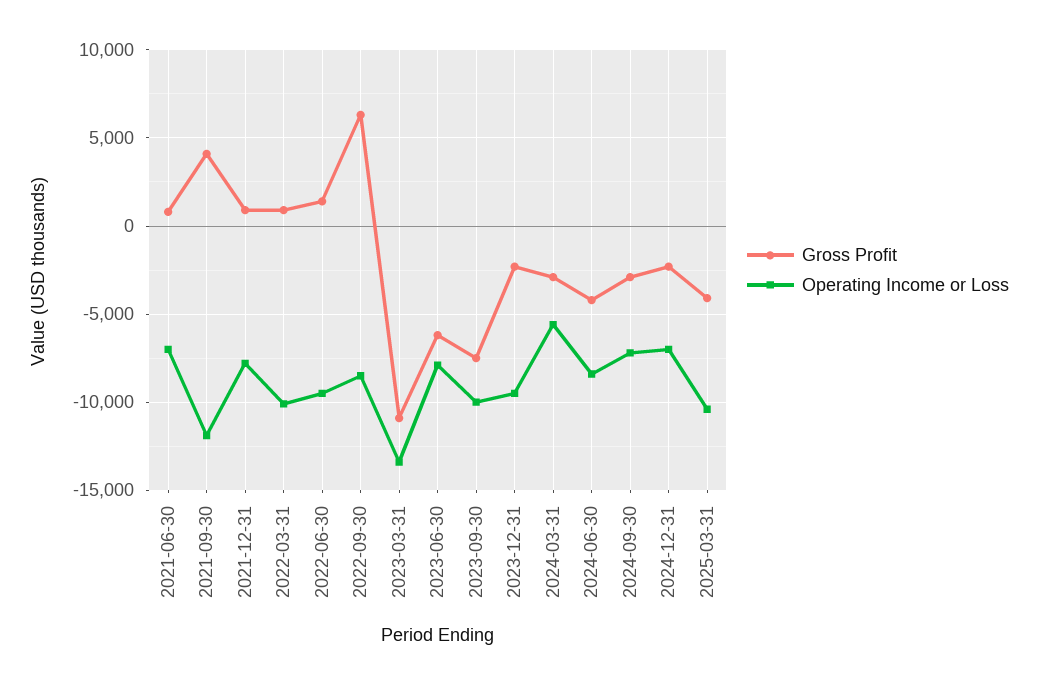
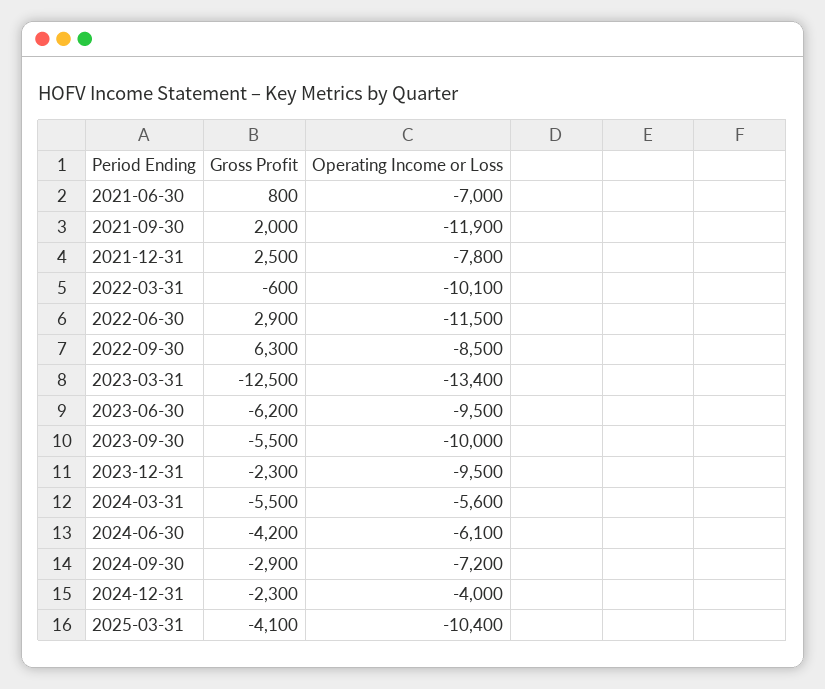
  {
    "Gross Profit": {
      "2021-06-30": 800,
-     "2021-09-30": 4000,
+     "2021-09-30": 2000,
-     "2021-12-31": 1000,
+     "2021-12-31": 2500,
-     "2022-03-31": 1000,
+     "2022-03-31": -600,
-     "2022-06-30": 1500,
+     "2022-06-30": 2900,
      "2022-09-30": 6300,
-     "2023-03-31": -11000,
+     "2023-03-31": -12500,
      "2023-06-30": -6200,
-     "2023-09-30": -7500,
+     "2023-09-30": -5500,
      "2023-12-31": -2300,
-     "2024-03-31": -3000,
+     "2024-03-31": -5500,
      "2024-06-30": -4200,
      "2024-09-30": -2900,
      "2024-12-31": -2300,
      "2025-03-31": -4100
    },
    "Operating Income or Loss": {
      "2021-06-30": -7000,
      "2021-09-30": -11900,
      "2021-12-31": -7800,
      "2022-03-31": -10100,
-     "2022-06-30": -9500,
+     "2022-06-30": -11500,
      "2022-09-30": -8500,
      "2023-03-31": -13400,
-     "2023-06-30": -8000,
+     "2023-06-30": -9500,
      "2023-09-30": -10000,
      "2023-12-31": -9500,
      "2024-03-31": -5600,
-     "2024-06-30": -8500,
+     "2024-06-30": -6100,
      "2024-09-30": -7200,
-     "2024-12-31": -7000,
+     "2024-12-31": -4000,
      "2025-03-31": -10400
    }
  }

